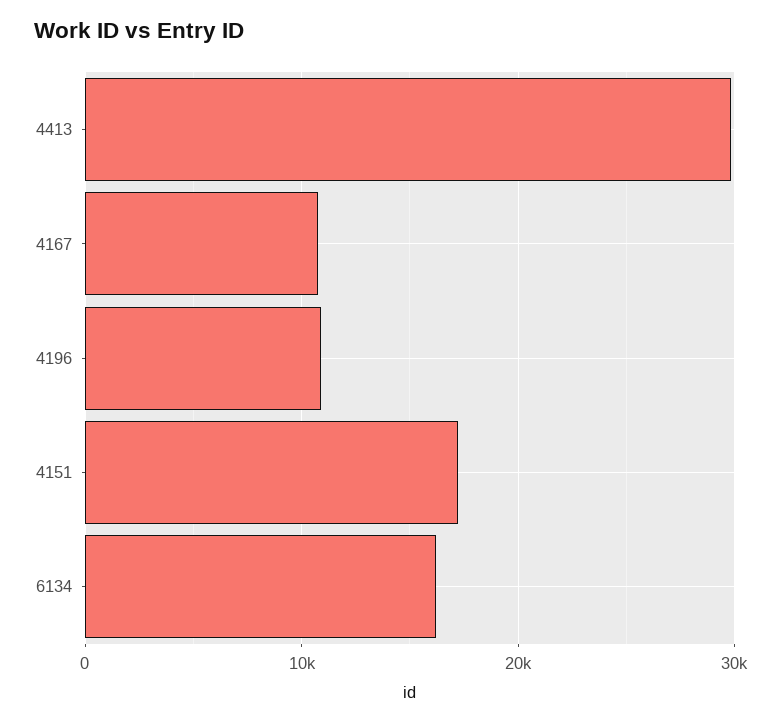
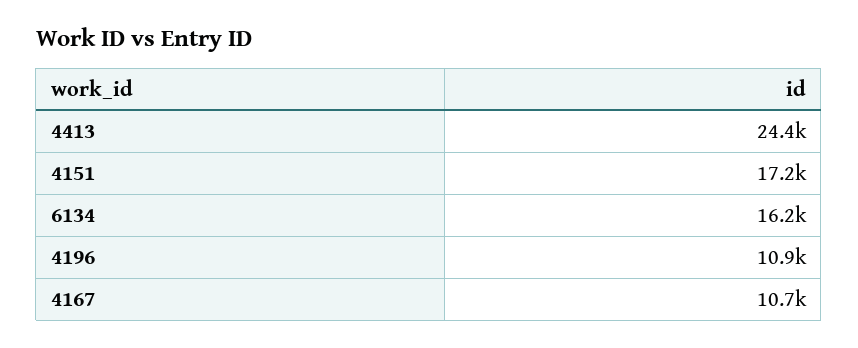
  {
-   "4413": 30000,
+   "4413": 24400,
    "4167": 10700,
    "4196": 10900,
    "4151": 17200,
    "6134": 16200
  }

